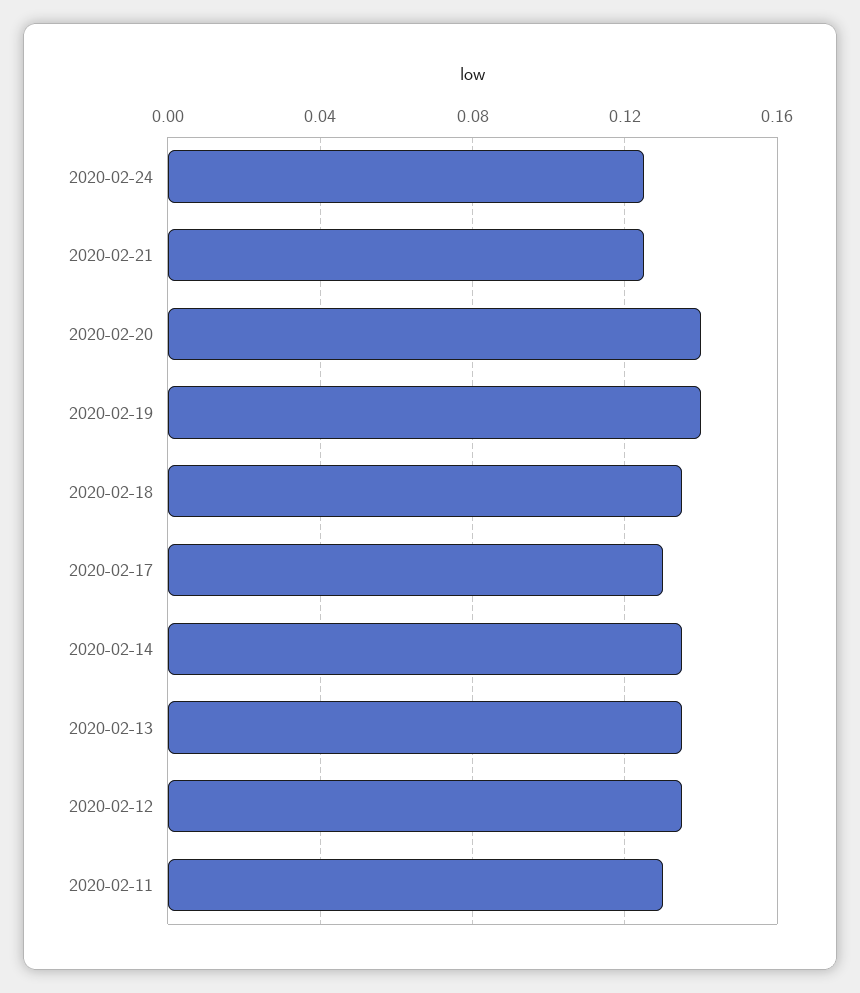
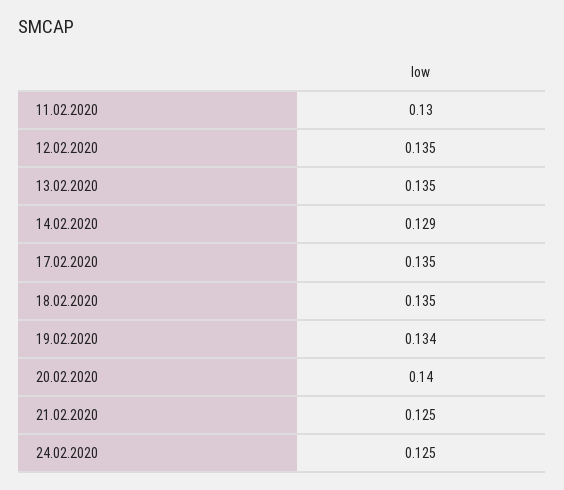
  {
    "2020-02-24": 0.125,
    "2020-02-21": 0.125,
    "2020-02-20": 0.14,
-   "2020-02-19": 0.14,
+   "2020-02-19": 0.134,
    "2020-02-18": 0.135,
-   "2020-02-17": 0.13,
+   "2020-02-17": 0.135,
-   "2020-02-14": 0.135,
+   "2020-02-14": 0.129,
    "2020-02-13": 0.135,
    "2020-02-12": 0.135,
    "2020-02-11": 0.13
  }

